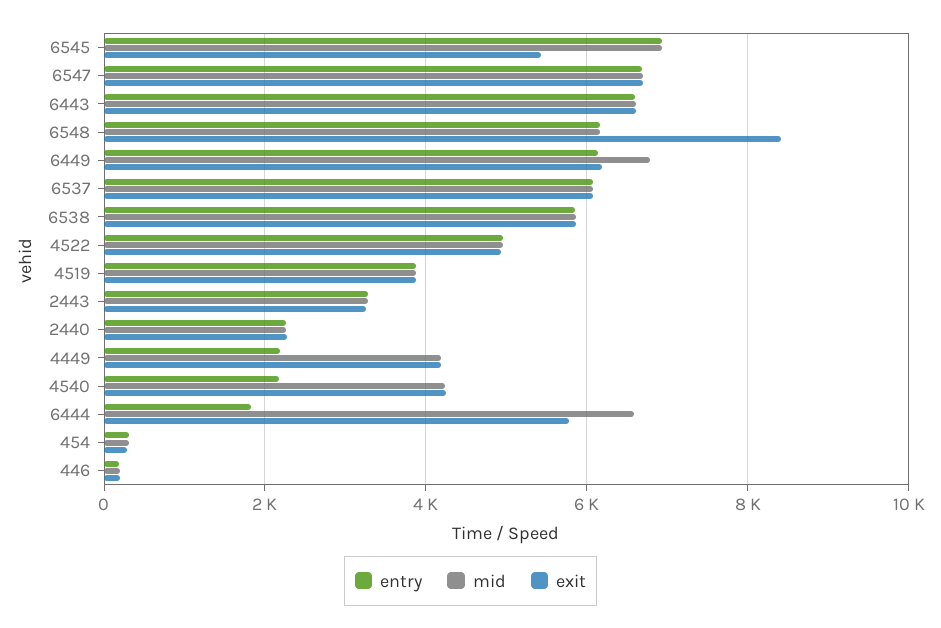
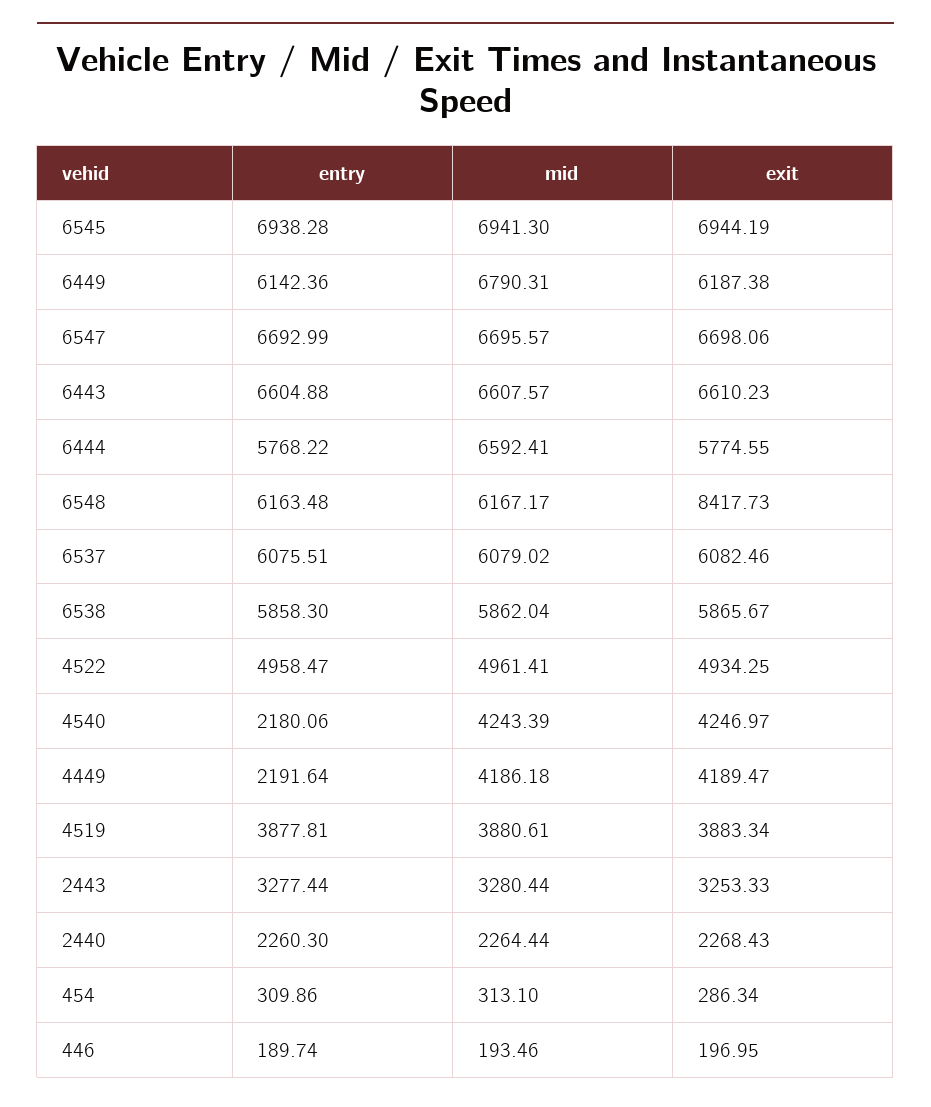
  {
    "entry": {
      "6545": 6938.28,
      "6547": 6692.99,
      "6443": 6604.88,
      "6548": 6163.48,
      "6449": 6142.36,
      "6537": 6075.51,
      "6538": 5858.3,
      "4522": 4958.47,
      "4519": 3877.81,
      "2443": 3277.44,
      "2440": 2260.3,
      "4449": 2191.64,
      "4540": 2180.06,
-     "6444": 1800,
+     "6444": 5768.22,
      "454": 309.86,
      "446": 189.74
    },
    "mid": {
      "6545": 6941.3,
      "6547": 6695.57,
      "6443": 6607.57,
      "6548": 6167.17,
      "6449": 6790.31,
      "6537": 6079.02,
      "6538": 5862.04,
      "4522": 4961.41,
      "4519": 3880.61,
      "2443": 3280.44,
      "2440": 2264.44,
      "4449": 4186.18,
      "4540": 4243.39,
      "6444": 6592.41,
      "454": 313.1,
      "446": 193.46
    },
    "exit": {
-     "6545": 5400,
+     "6545": 6944.19,
      "6547": 6698.06,
      "6443": 6610.23,
      "6548": 8417.73,
      "6449": 6187.38,
      "6537": 6082.46,
      "6538": 5865.67,
      "4522": 4934.25,
      "4519": 3883.34,
      "2443": 3253.33,
      "2440": 2268.43,
      "4449": 4189.47,
      "4540": 4246.97,
      "6444": 5774.55,
      "454": 286.34,
      "446": 196.95
    }
  }

